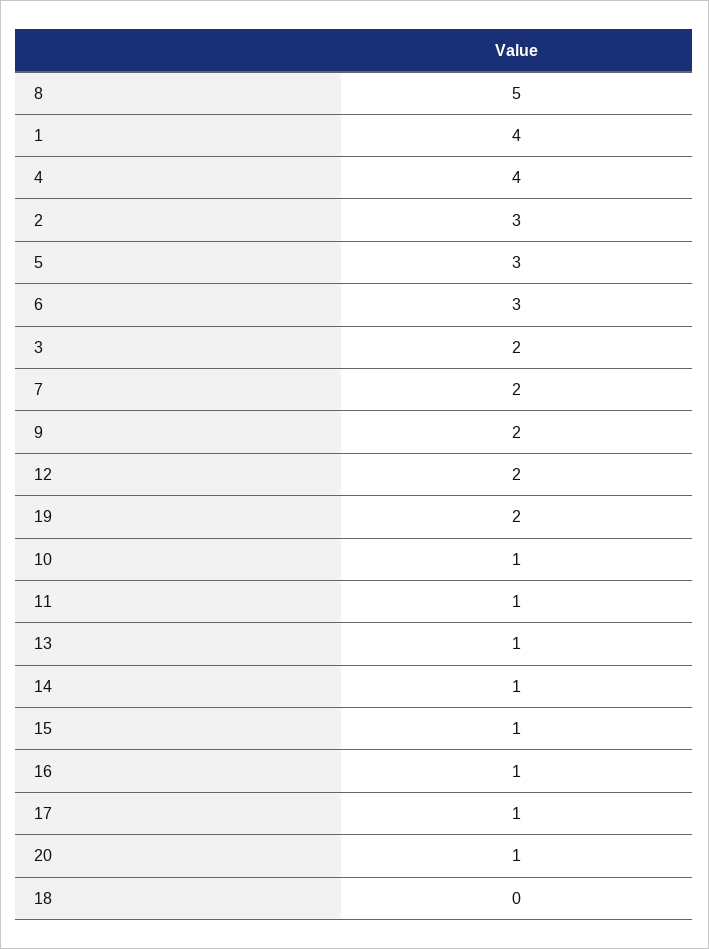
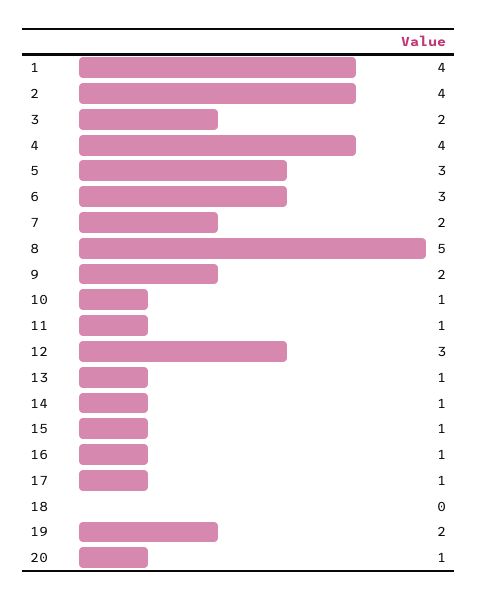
  {
    "8": 5,
    "1": 4,
    "4": 4,
-   "2": 3,
+   "2": 4,
    "5": 3,
    "6": 3,
    "3": 2,
    "7": 2,
    "9": 2,
-   "12": 2,
+   "12": 3,
    "19": 2,
    "10": 1,
    "11": 1,
    "13": 1,
    "14": 1,
    "15": 1,
    "16": 1,
    "17": 1,
    "20": 1,
    "18": 0
  }

